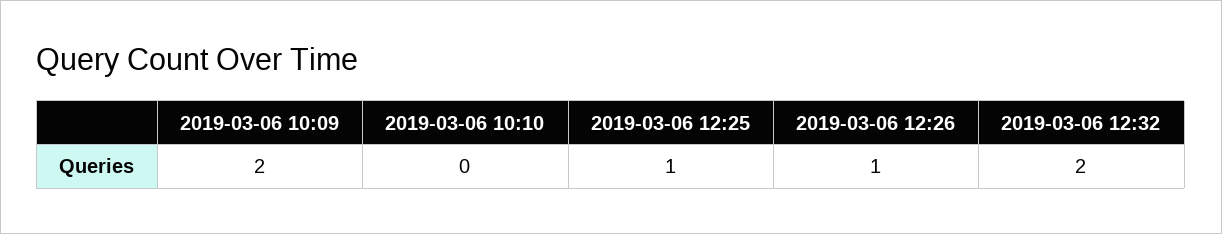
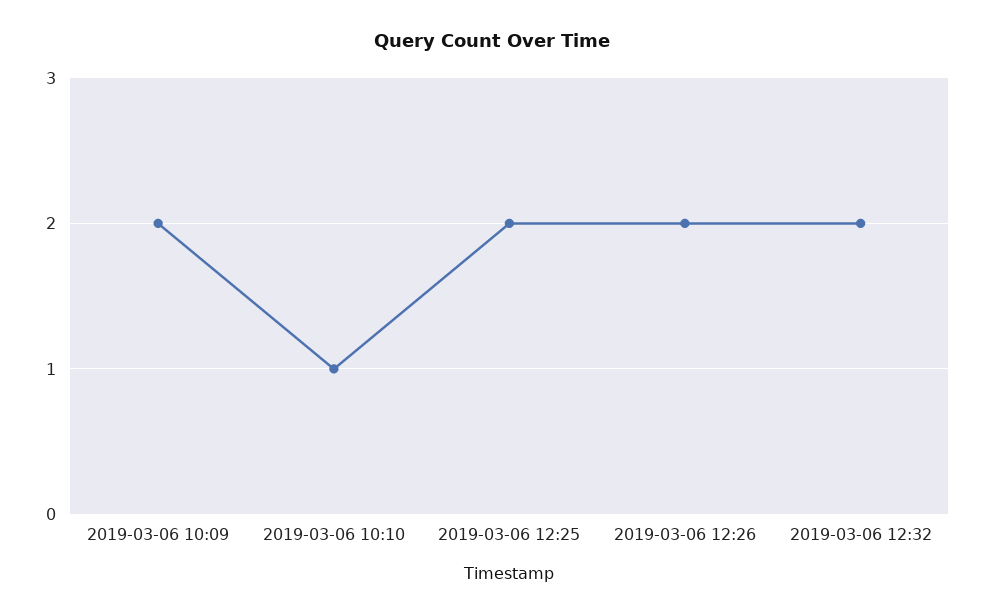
  {
    "2019-03-06 10:09": 2,
-   "2019-03-06 10:10": 0,
+   "2019-03-06 10:10": 1,
-   "2019-03-06 12:25": 1,
+   "2019-03-06 12:25": 2,
-   "2019-03-06 12:26": 1,
+   "2019-03-06 12:26": 2,
    "2019-03-06 12:32": 2
  }

